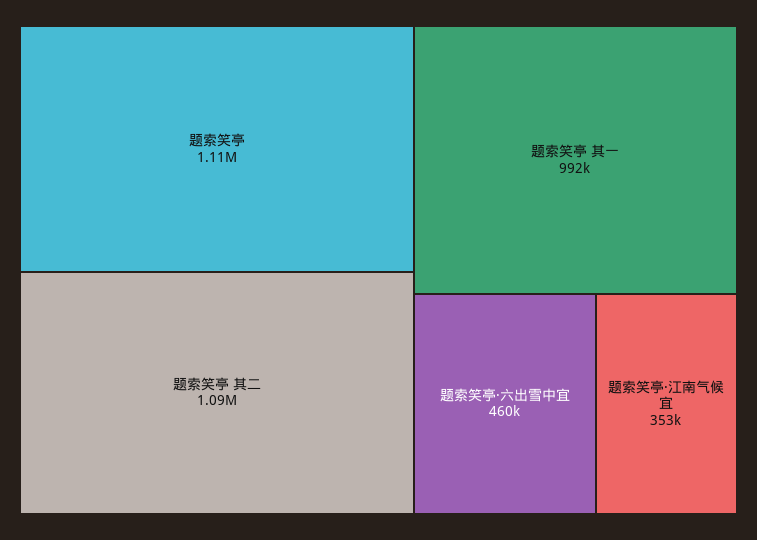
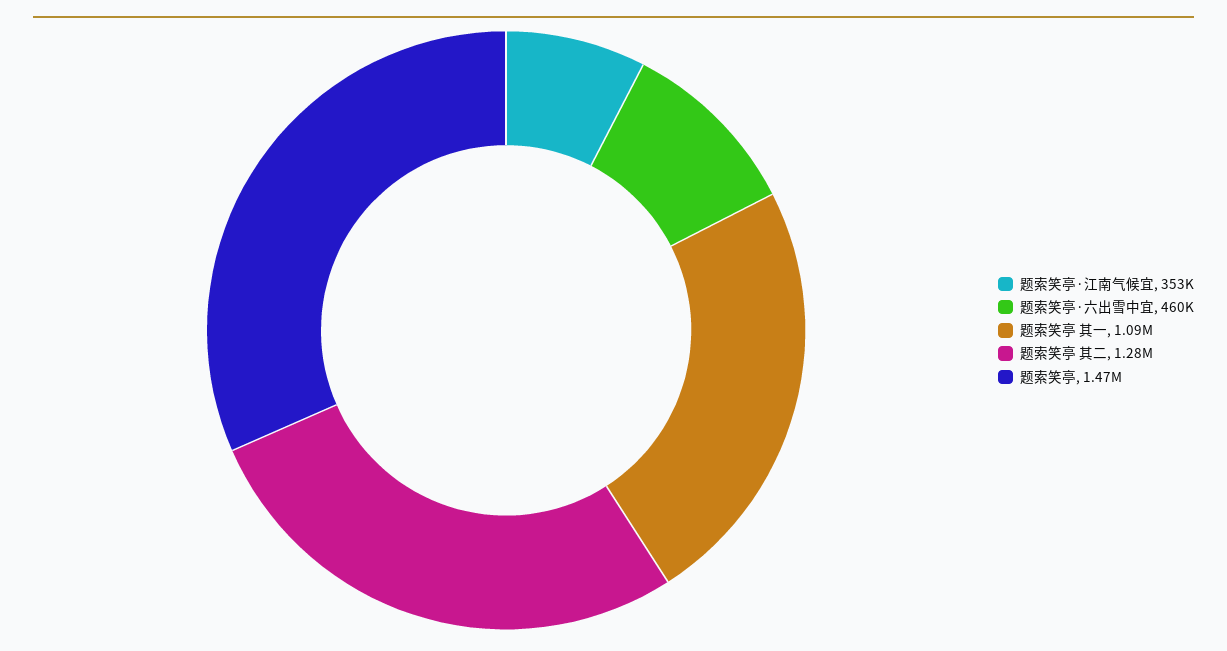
  {
-   "题索笑亭": 1110000,
+   "题索笑亭": 1470000,
-   "题索笑亭 其二": 1090000,
+   "题索笑亭 其二": 1280000,
-   "题索笑亭 其一": 992000,
+   "题索笑亭 其一": 1090000,
    "题索笑亭·六出雪中宜": 460000,
    "题索笑亭·江南气候宜": 353000
  }

